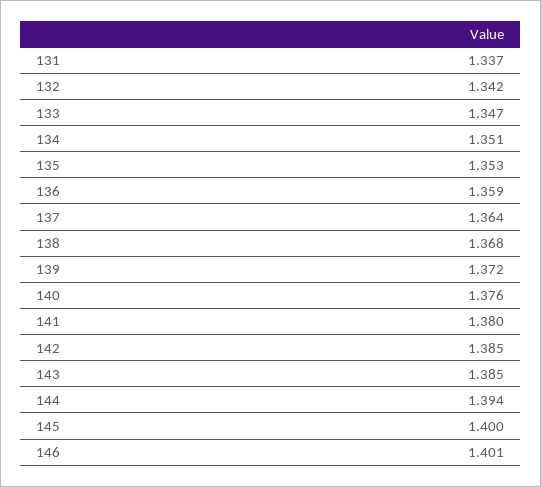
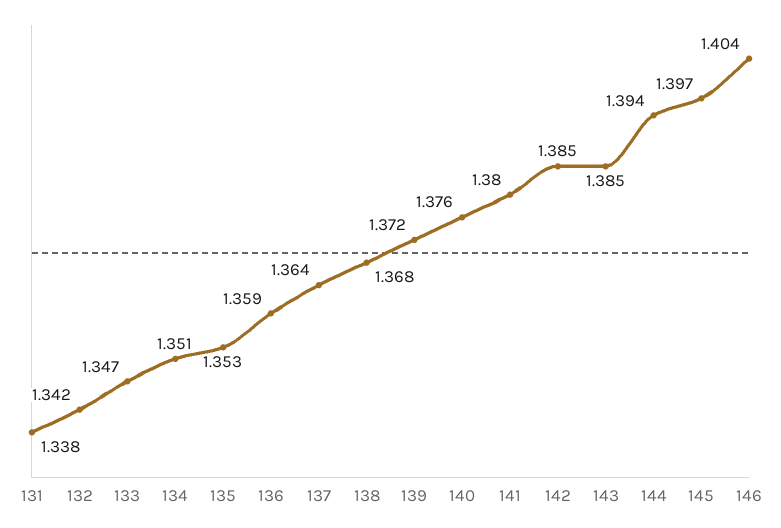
  {
-   "131": 1.337,
+   "131": 1.338,
    "132": 1.342,
    "133": 1.347,
    "134": 1.351,
    "135": 1.353,
    "136": 1.359,
    "137": 1.364,
    "138": 1.368,
    "139": 1.372,
    "140": 1.376,
    "141": 1.38,
    "142": 1.385,
    "143": 1.385,
    "144": 1.394,
-   "145": 1.4,
+   "145": 1.397,
-   "146": 1.401
+   "146": 1.404
  }

